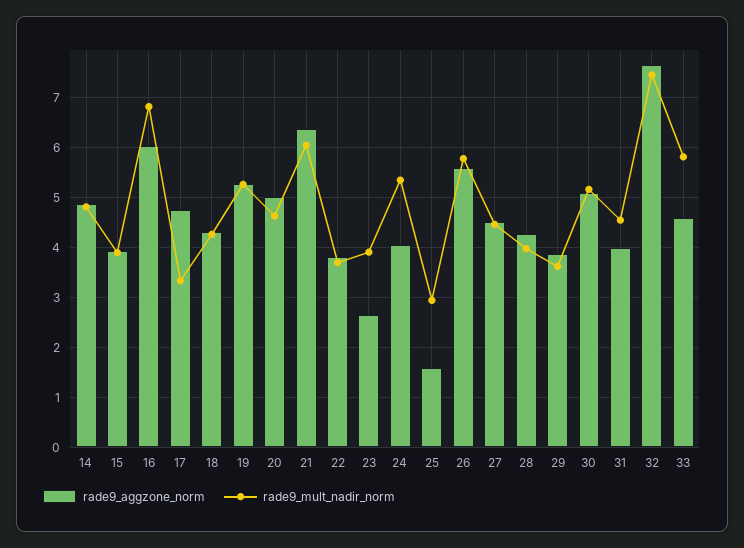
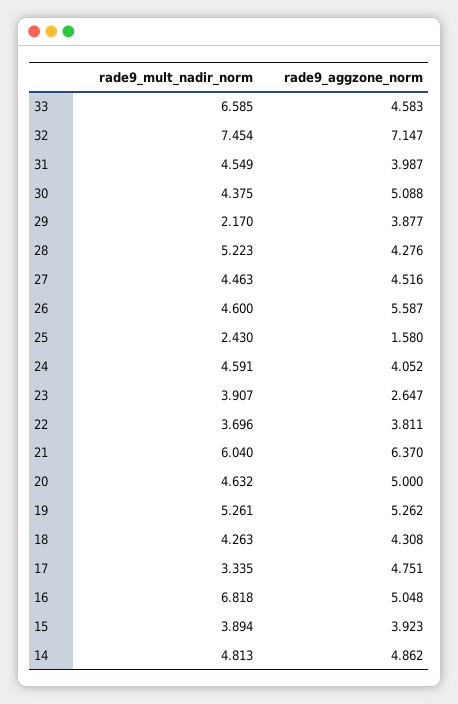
  {
    "rade9_aggzone_norm": {
      "14": 4.862,
      "15": 3.923,
-     "16": 6,
+     "16": 5.048,
      "17": 4.751,
      "18": 4.308,
      "19": 5.262,
      "20": 5,
      "21": 6.37,
      "22": 3.811,
      "23": 2.647,
      "24": 4.052,
      "25": 1.58,
      "26": 5.587,
      "27": 4.516,
      "28": 4.276,
      "29": 3.877,
      "30": 5.088,
      "31": 3.987,
-     "32": 7.6,
+     "32": 7.147,
      "33": 4.583
    },
    "rade9_mult_nadir_norm": {
      "14": 4.813,
      "15": 3.894,
      "16": 6.818,
      "17": 3.335,
      "18": 4.263,
      "19": 5.261,
      "20": 4.632,
      "21": 6.04,
      "22": 3.696,
      "23": 3.907,
-     "24": 5.4,
+     "24": 4.591,
-     "25": 3,
+     "25": 2.43,
-     "26": 5.8,
+     "26": 4.6,
      "27": 4.463,
-     "28": 4,
+     "28": 5.223,
-     "29": 3.6,
+     "29": 2.17,
-     "30": 5.2,
+     "30": 4.375,
      "31": 4.549,
      "32": 7.454,
-     "33": 5.8
+     "33": 6.585
    }
  }

